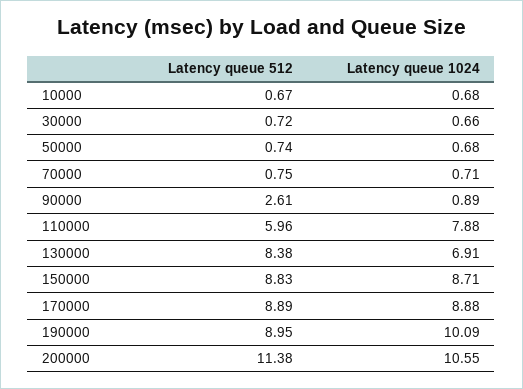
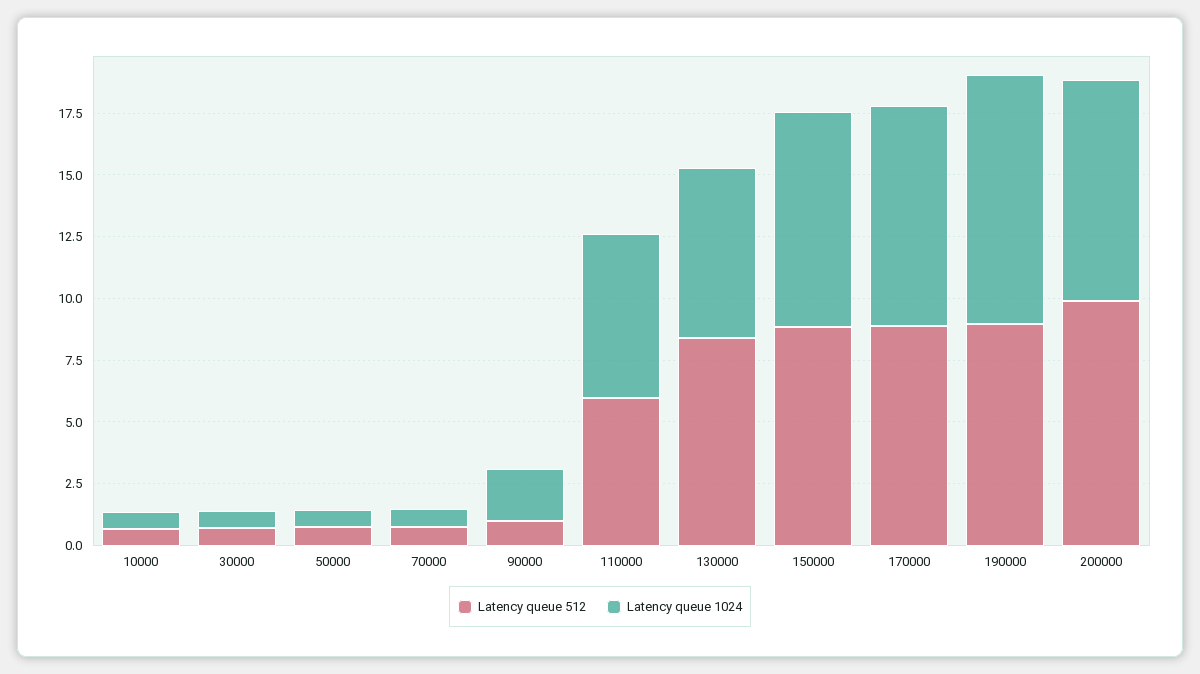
  {
    "Latency queue 512": {
      "10000": 0.67,
      "30000": 0.72,
      "50000": 0.74,
      "70000": 0.75,
-     "90000": 2.61,
+     "90000": 1,
      "110000": 5.96,
      "130000": 8.38,
      "150000": 8.83,
      "170000": 8.89,
      "190000": 8.95,
-     "200000": 11.38
+     "200000": 10
    },
    "Latency queue 1024": {
      "10000": 0.68,
      "30000": 0.66,
      "50000": 0.68,
      "70000": 0.71,
-     "90000": 0.89,
+     "90000": 2,
-     "110000": 7.88,
+     "110000": 6.5,
      "130000": 6.91,
      "150000": 8.71,
      "170000": 8.88,
      "190000": 10.09,
-     "200000": 10.55
+     "200000": 9
    }
  }

